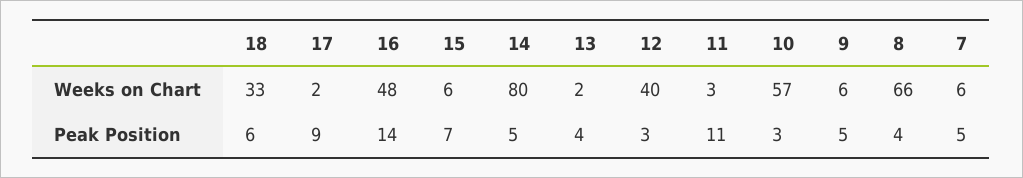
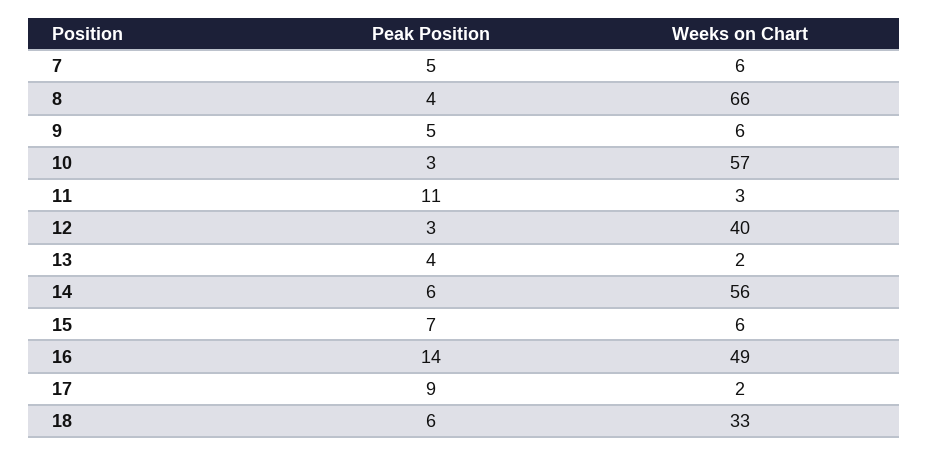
  {
    "18": {
      "Weeks on Chart": 33,
      "Peak Position": 6
    },
    "17": {
      "Weeks on Chart": 2,
      "Peak Position": 9
    },
    "16": {
-     "Weeks on Chart": 48,
+     "Weeks on Chart": 49,
      "Peak Position": 14
    },
    "15": {
      "Weeks on Chart": 6,
      "Peak Position": 7
    },
    "14": {
-     "Weeks on Chart": 80,
+     "Weeks on Chart": 56,
-     "Peak Position": 5
+     "Peak Position": 6
    },
    "13": {
      "Weeks on Chart": 2,
      "Peak Position": 4
    },
    "12": {
      "Weeks on Chart": 40,
      "Peak Position": 3
    },
    "11": {
      "Weeks on Chart": 3,
      "Peak Position": 11
    },
    "10": {
      "Weeks on Chart": 57,
      "Peak Position": 3
    },
    "9": {
      "Weeks on Chart": 6,
      "Peak Position": 5
    },
    "8": {
      "Weeks on Chart": 66,
      "Peak Position": 4
    },
    "7": {
      "Weeks on Chart": 6,
      "Peak Position": 5
    }
  }

